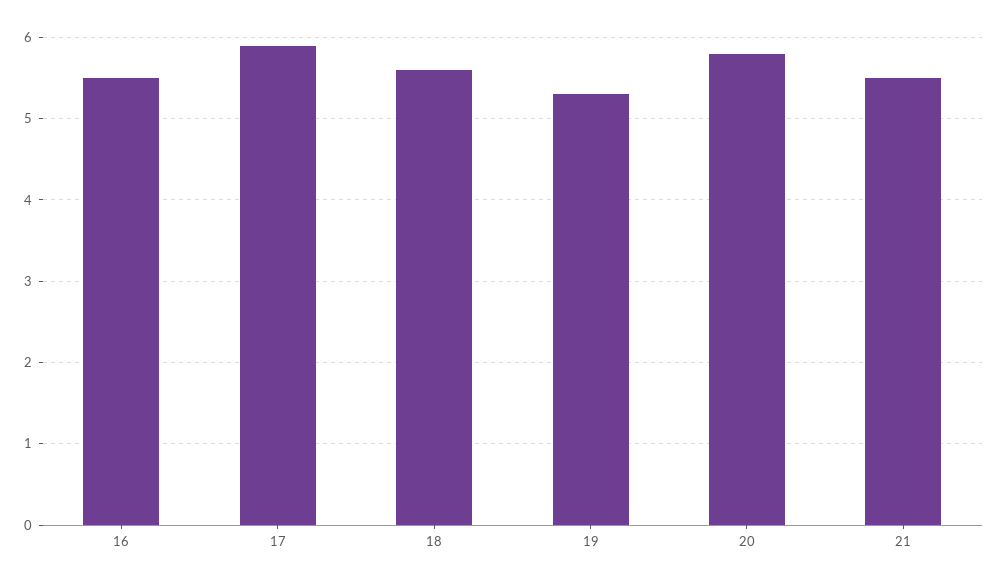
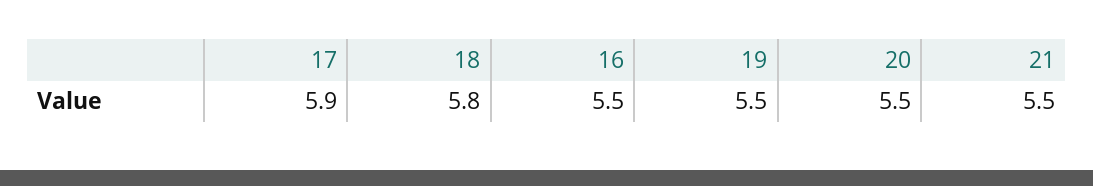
  {
    "16": 5.5,
    "17": 5.9,
-   "18": 5.6,
+   "18": 5.8,
-   "19": 5.3,
+   "19": 5.5,
-   "20": 5.8,
+   "20": 5.5,
    "21": 5.5
  }

